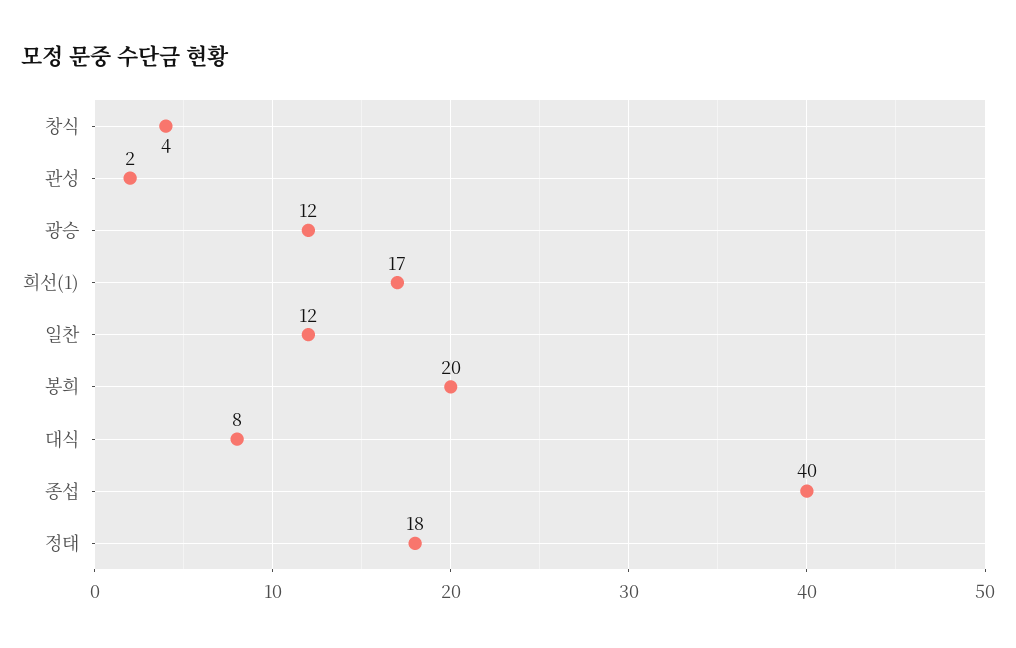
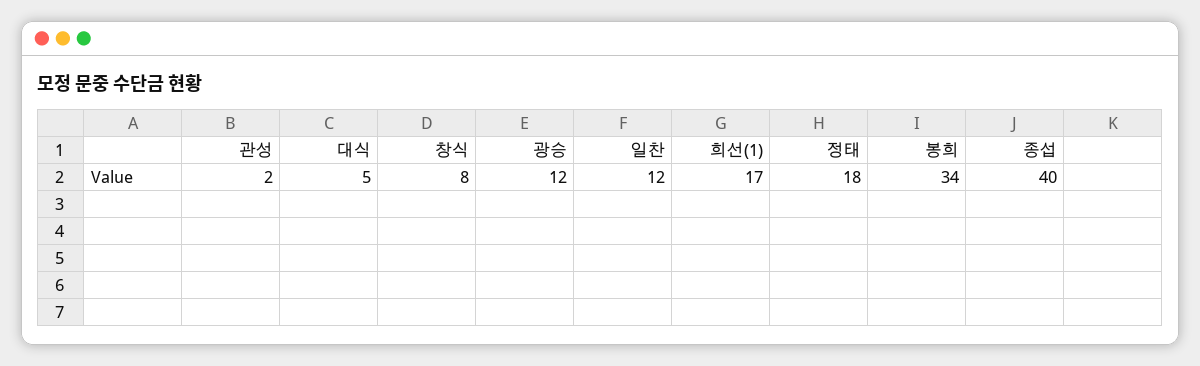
  {
-   "창식": 4,
+   "창식": 8,
    "관성": 2,
    "광승": 12,
    "희선(1)": 17,
    "일찬": 12,
-   "봉희": 20,
+   "봉희": 34,
-   "대식": 8,
+   "대식": 5,
    "종섭": 40,
    "정태": 18
  }

